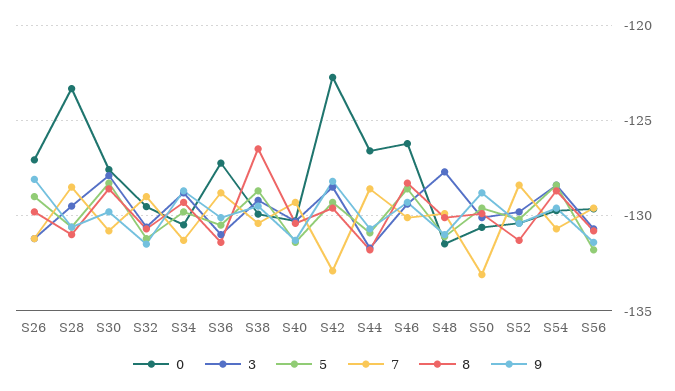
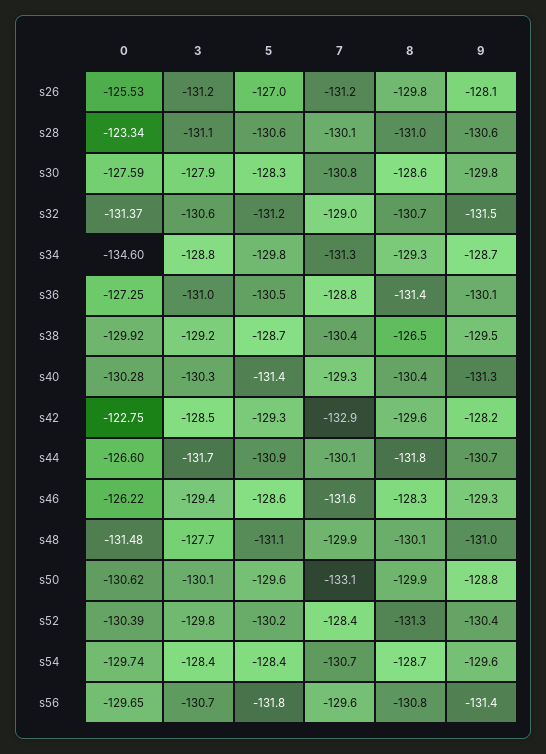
  {
    "0": {
-     "S26": -127,
+     "S26": -125.53,
      "S28": -123.34,
      "S30": -127.59,
-     "S32": -129.5,
+     "S32": -131.37,
-     "S34": -130.5,
+     "S34": -134.6,
      "S36": -127.25,
      "S38": -129.92,
      "S40": -130.28,
      "S42": -122.75,
      "S44": -126.6,
      "S46": -126.22,
      "S48": -131.48,
      "S50": -130.62,
      "S52": -130.39,
      "S54": -129.74,
      "S56": -129.65
    },
    "3": {
      "S26": -131.2,
-     "S28": -129.5,
+     "S28": -131.1,
      "S30": -127.9,
      "S32": -130.6,
      "S34": -128.8,
      "S36": -131,
      "S38": -129.2,
      "S40": -130.3,
      "S42": -128.5,
      "S44": -131.7,
      "S46": -129.4,
      "S48": -127.7,
      "S50": -130.1,
      "S52": -129.8,
      "S54": -128.4,
      "S56": -130.7
    },
    "5": {
-     "S26": -129,
+     "S26": -127,
      "S28": -130.6,
      "S30": -128.3,
      "S32": -131.2,
      "S34": -129.8,
      "S36": -130.5,
      "S38": -128.7,
      "S40": -131.4,
      "S42": -129.3,
      "S44": -130.9,
      "S46": -128.6,
      "S48": -131.1,
      "S50": -129.6,
      "S52": -130.2,
      "S54": -128.4,
      "S56": -131.8
    },
    "7": {
      "S26": -131.2,
-     "S28": -128.5,
+     "S28": -130.1,
      "S30": -130.8,
      "S32": -129,
      "S34": -131.3,
      "S36": -128.8,
      "S38": -130.4,
      "S40": -129.3,
      "S42": -132.9,
-     "S44": -128.5,
+     "S44": -130.1,
-     "S46": -130,
+     "S46": -131.6,
      "S48": -129.9,
      "S50": -133.1,
      "S52": -128.4,
      "S54": -130.7,
      "S56": -129.6
    },
    "8": {
      "S26": -129.8,
      "S28": -131,
      "S30": -128.6,
      "S32": -130.7,
      "S34": -129.3,
      "S36": -131.4,
      "S38": -126.5,
      "S40": -130.4,
      "S42": -129.6,
      "S44": -131.8,
      "S46": -128.3,
      "S48": -130.1,
      "S50": -129.9,
      "S52": -131.3,
      "S54": -128.7,
      "S56": -130.8
    },
    "9": {
      "S26": -128.1,
      "S28": -130.6,
      "S30": -129.8,
      "S32": -131.5,
      "S34": -128.7,
      "S36": -130.1,
      "S38": -129.5,
      "S40": -131.3,
      "S42": -128.2,
      "S44": -130.7,
      "S46": -129.3,
      "S48": -131,
      "S50": -128.8,
      "S52": -130.4,
      "S54": -129.6,
      "S56": -131.4
    }
  }

